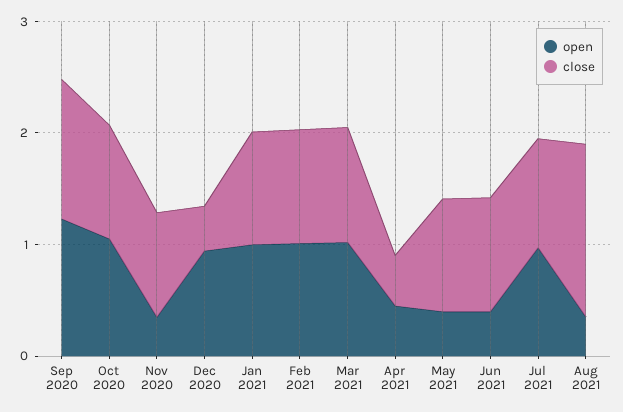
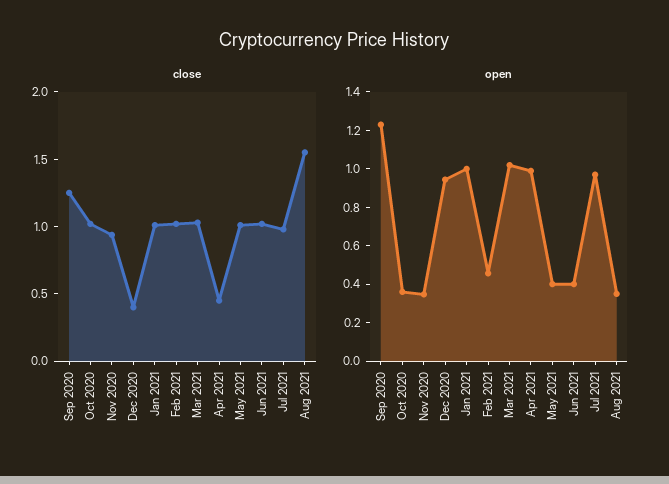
  {
    "open": {
      "Sep 2020": 1.25,
-     "Oct 2020": 1,
+     "Oct 2020": 0.35,
      "Nov 2020": 0.35,
      "Dec 2020": 0.95,
      "Jan 2021": 1,
-     "Feb 2021": 1,
+     "Feb 2021": 0.45,
      "Mar 2021": 1,
-     "Apr 2021": 0.4,
+     "Apr 2021": 1,
      "May 2021": 0.4,
      "Jun 2021": 0.4,
      "Jul 2021": 0.95,
      "Aug 2021": 0.35
    },
    "close": {
      "Sep 2020": 1.3,
      "Oct 2020": 1,
      "Nov 2020": 0.9,
      "Dec 2020": 0.4,
      "Jan 2021": 1,
      "Feb 2021": 1,
      "Mar 2021": 1,
      "Apr 2021": 0.5,
      "May 2021": 1,
      "Jun 2021": 1,
      "Jul 2021": 1,
      "Aug 2021": 1.6
    }
  }

